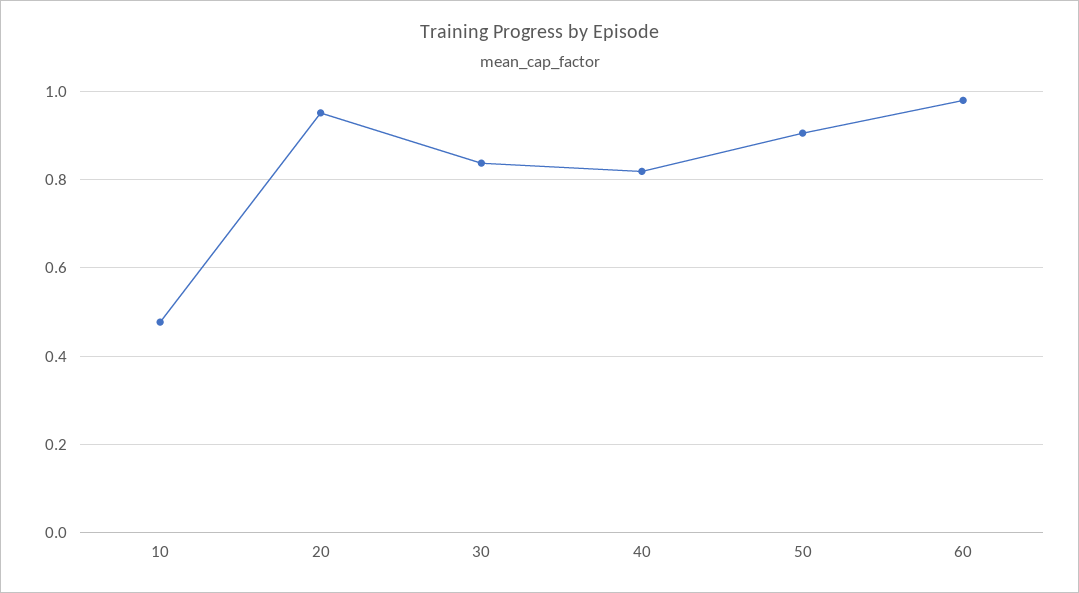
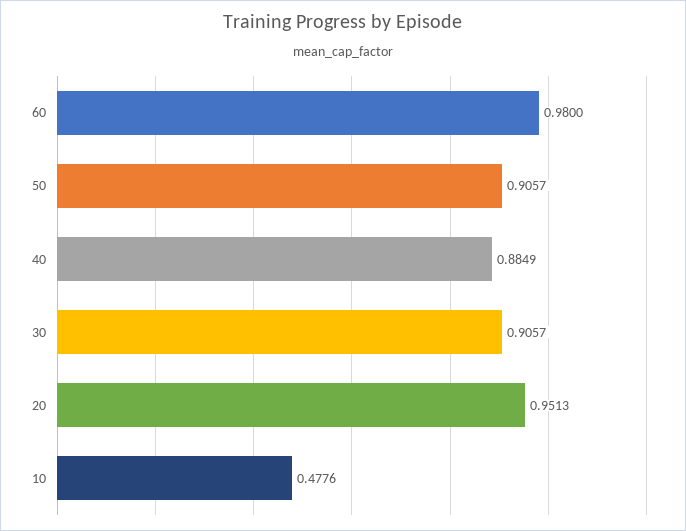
  {
    "10": 0.4776,
    "20": 0.9513,
-   "30": 0.84,
+   "30": 0.9057,
-   "40": 0.82,
+   "40": 0.8849,
    "50": 0.9057,
    "60": 0.98
  }

